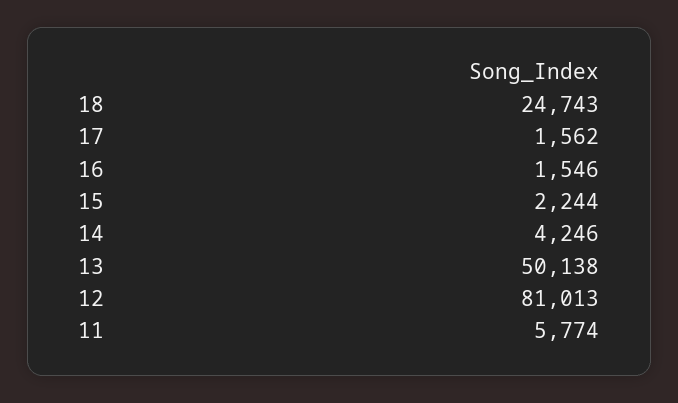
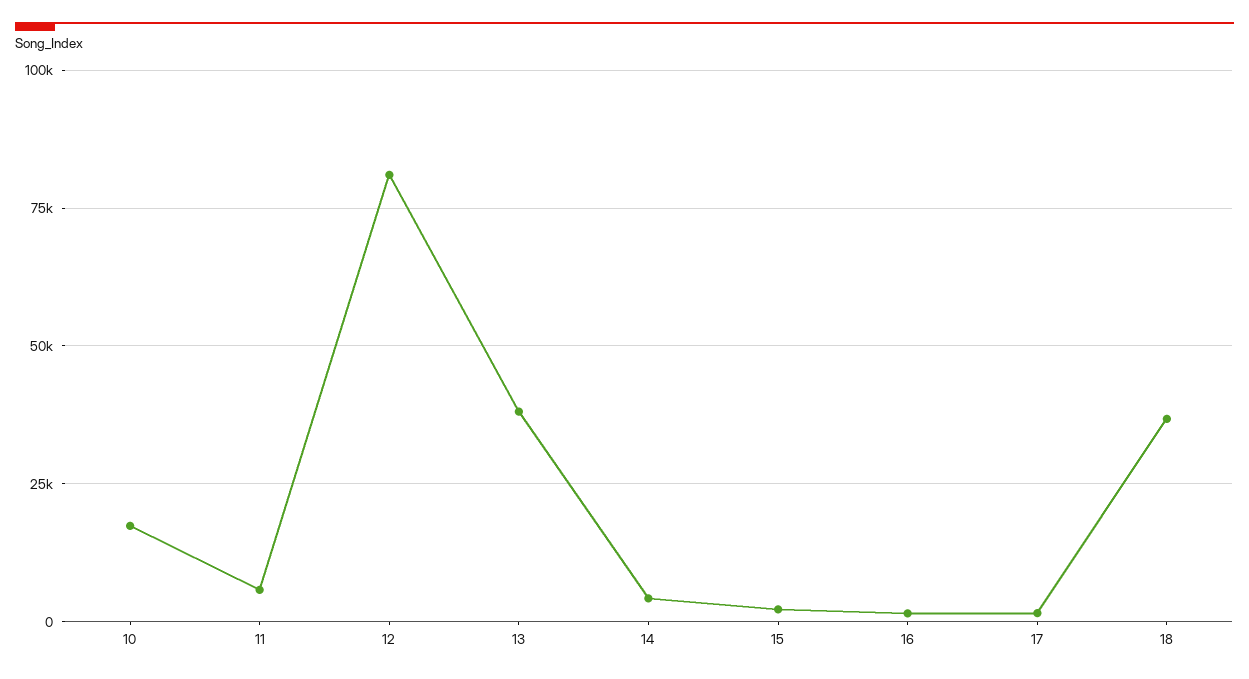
  {
-   "18": 24743,
+   "18": 37500,
    "17": 1562,
    "16": 1546,
    "15": 2244,
    "14": 4246,
-   "13": 50138,
+   "13": 37500,
    "12": 81013,
-   "11": 5774
+   "11": 5774,
+   "10": 17500
  }

